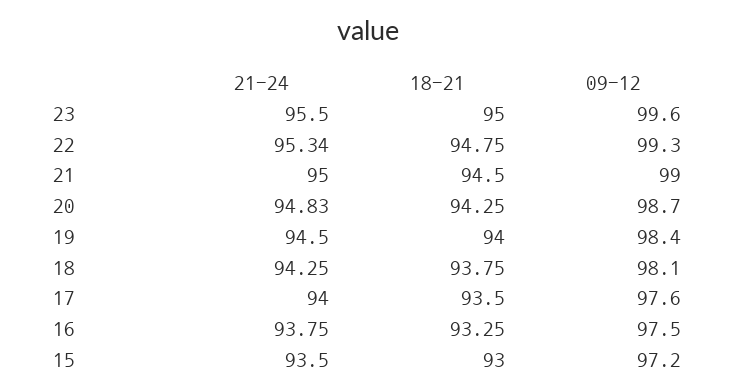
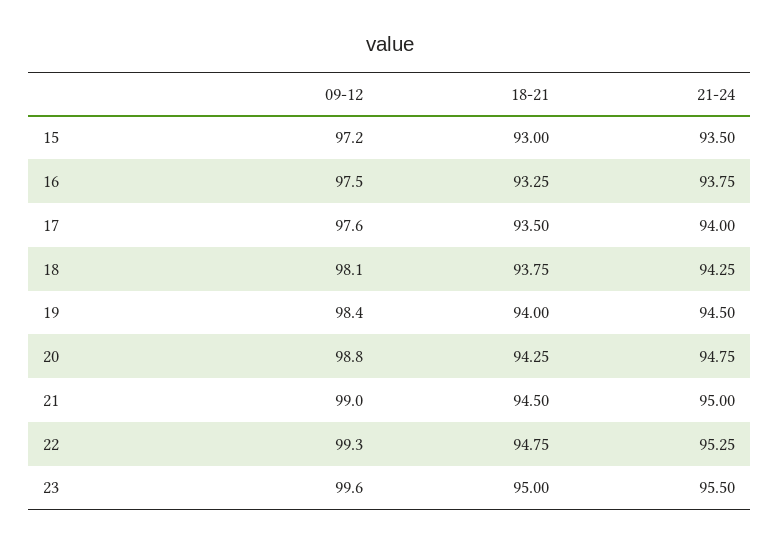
  {
    "21-24": {
      "23": 95.5,
-     "22": 95.34,
+     "22": 95.25,
      "21": 95,
-     "20": 94.83,
+     "20": 94.75,
      "19": 94.5,
      "18": 94.25,
      "17": 94,
      "16": 93.75,
      "15": 93.5
    },
    "18-21": {
      "23": 95,
      "22": 94.75,
      "21": 94.5,
      "20": 94.25,
      "19": 94,
      "18": 93.75,
      "17": 93.5,
      "16": 93.25,
      "15": 93
    },
    "09-12": {
      "23": 99.6,
      "22": 99.3,
      "21": 99,
-     "20": 98.7,
+     "20": 98.8,
      "19": 98.4,
      "18": 98.1,
      "17": 97.6,
      "16": 97.5,
      "15": 97.2
    }
  }

